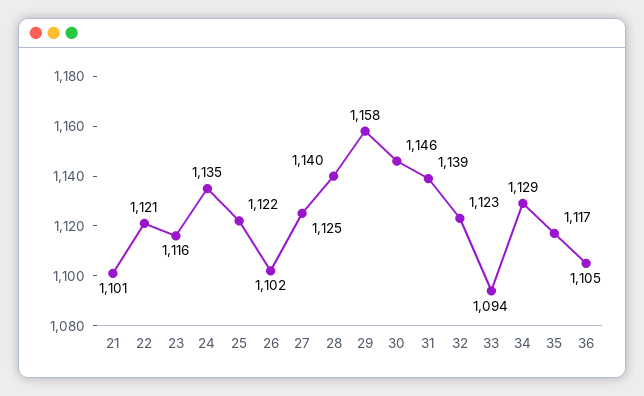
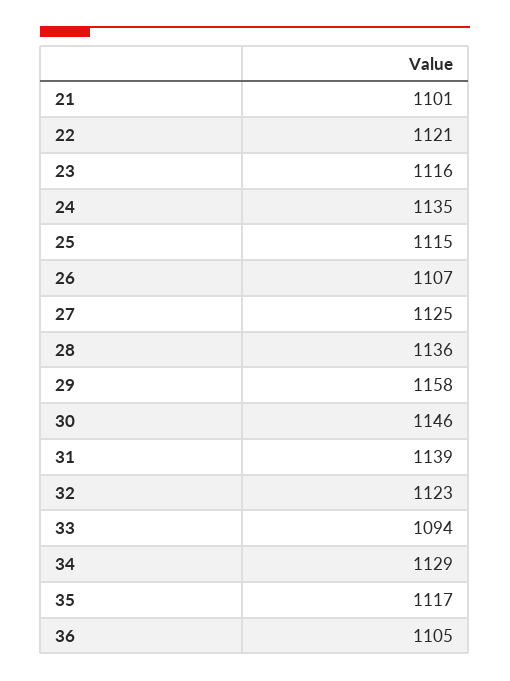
  {
    "21": 1101,
    "22": 1121,
    "23": 1116,
    "24": 1135,
-   "25": 1122,
+   "25": 1115,
-   "26": 1102,
+   "26": 1107,
    "27": 1125,
-   "28": 1140,
+   "28": 1136,
    "29": 1158,
    "30": 1146,
    "31": 1139,
    "32": 1123,
    "33": 1094,
    "34": 1129,
    "35": 1117,
    "36": 1105
  }

